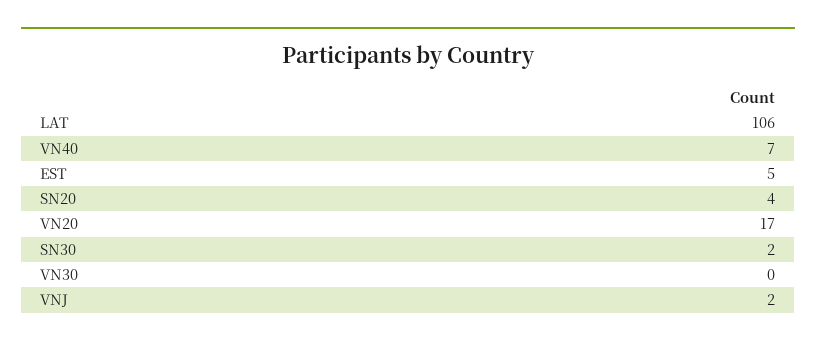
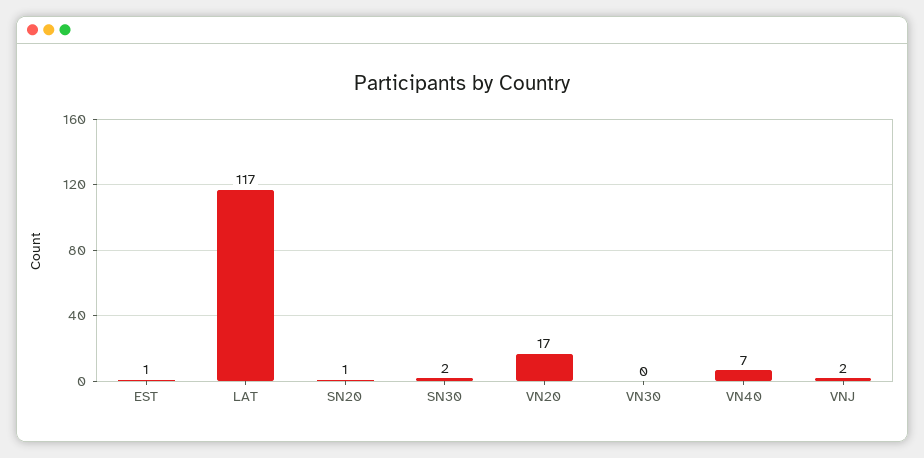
  {
-   "LAT": 106,
+   "LAT": 117,
    "VN40": 7,
-   "EST": 5,
+   "EST": 1,
-   "SN20": 4,
+   "SN20": 1,
    "VN20": 17,
    "SN30": 2,
    "VN30": 0,
    "VNJ": 2
  }

